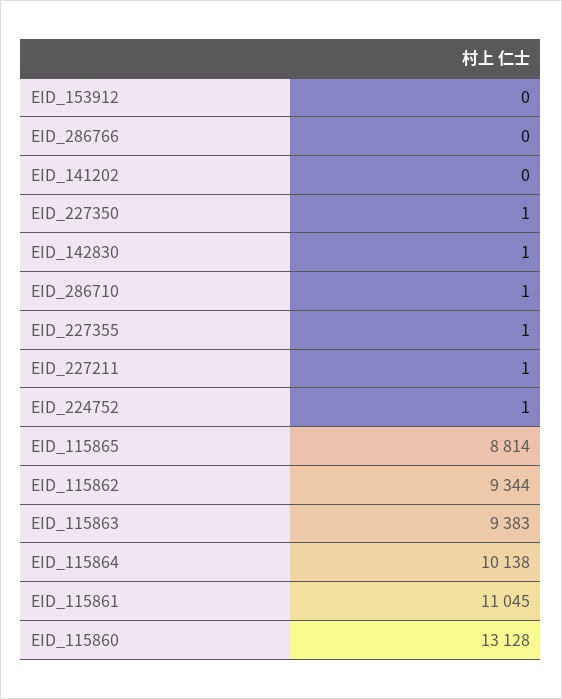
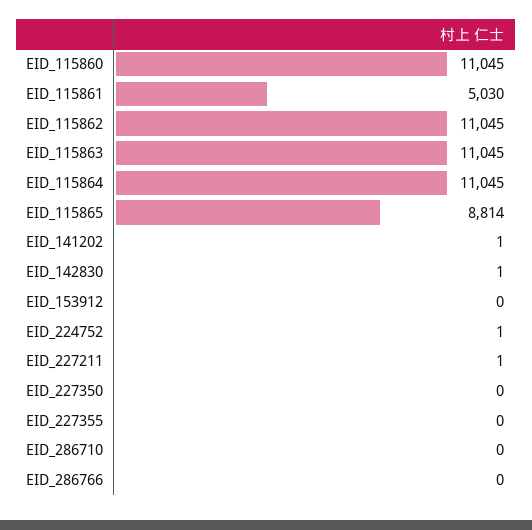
  {
    "EID_153912": 0,
    "EID_286766": 0,
-   "EID_141202": 0,
+   "EID_141202": 1,
-   "EID_227350": 1,
+   "EID_227350": 0,
    "EID_142830": 1,
-   "EID_286710": 1,
+   "EID_286710": 0,
-   "EID_227355": 1,
+   "EID_227355": 0,
    "EID_227211": 1,
    "EID_224752": 1,
    "EID_115865": 8814,
-   "EID_115862": 9344,
+   "EID_115862": 11045,
-   "EID_115863": 9383,
+   "EID_115863": 11045,
-   "EID_115864": 10138,
+   "EID_115864": 11045,
-   "EID_115861": 11045,
+   "EID_115861": 5030,
-   "EID_115860": 13128
+   "EID_115860": 11045
  }

